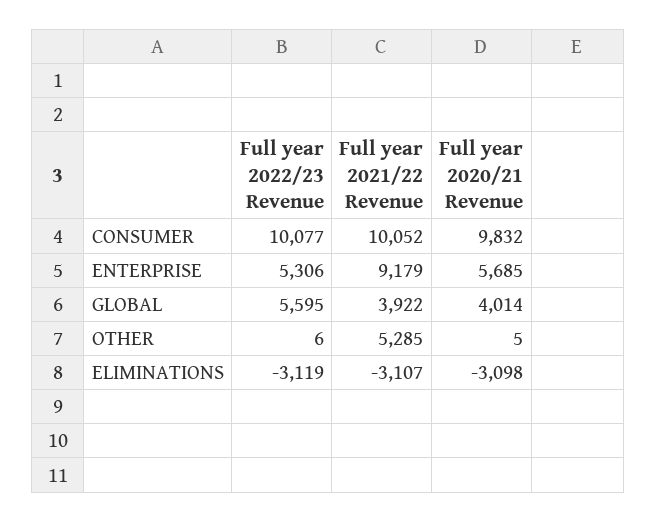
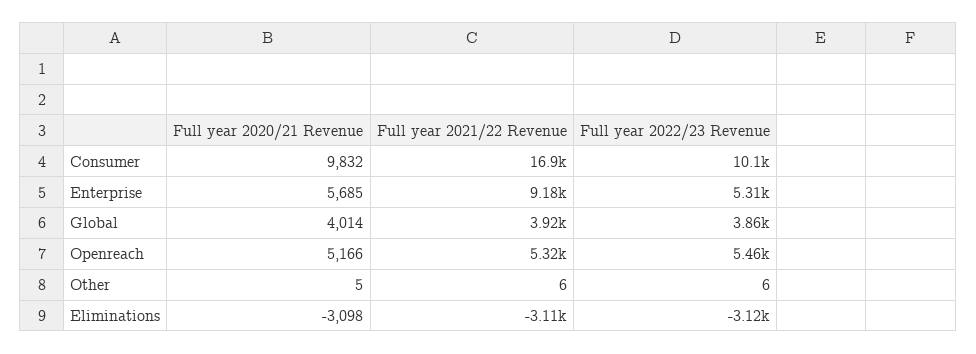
  {
    "Full year 2022/23 Revenue": {
      "CONSUMER": 10077,
      "ENTERPRISE": 5306,
-     "GLOBAL": 5595,
+     "GLOBAL": 3860,
      "OTHER": 6,
-     "ELIMINATIONS": -3119
+     "ELIMINATIONS": -3119,
+     "Openreach": 5460
    },
    "Full year 2021/22 Revenue": {
-     "CONSUMER": 10052,
+     "CONSUMER": 16900,
      "ENTERPRISE": 9179,
      "GLOBAL": 3922,
-     "OTHER": 5285,
+     "OTHER": 6,
-     "ELIMINATIONS": -3107
+     "ELIMINATIONS": -3107,
+     "Openreach": 5320
    },
    "Full year 2020/21 Revenue": {
      "CONSUMER": 9832,
      "ENTERPRISE": 5685,
      "GLOBAL": 4014,
      "OTHER": 5,
-     "ELIMINATIONS": -3098
+     "ELIMINATIONS": -3098,
+     "Openreach": 5166
    }
  }

